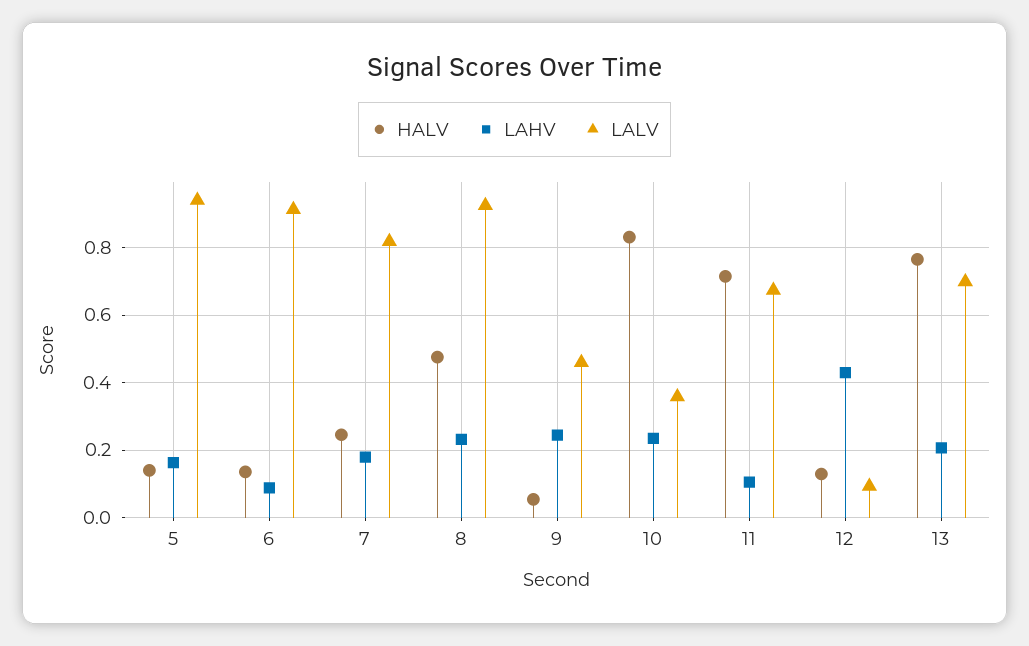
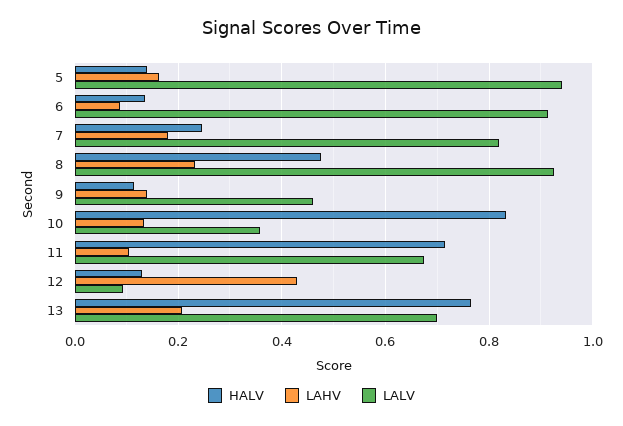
  {
    "HALV": {
      "5": 0.14,
      "6": 0.14,
      "7": 0.24,
      "8": 0.48,
-     "9": 0.06,
+     "9": 0.12,
      "10": 0.84,
      "11": 0.72,
      "12": 0.12,
      "13": 0.76
    },
    "LAHV": {
      "5": 0.16,
      "6": 0.08,
      "7": 0.18,
      "8": 0.24,
-     "9": 0.24,
+     "9": 0.14,
-     "10": 0.24,
+     "10": 0.14,
      "11": 0.1,
      "12": 0.44,
      "13": 0.2
    },
    "LALV": {
      "5": 0.94,
      "6": 0.92,
      "7": 0.82,
      "8": 0.92,
      "9": 0.46,
      "10": 0.36,
      "11": 0.68,
      "12": 0.1,
      "13": 0.7
    }
  }

